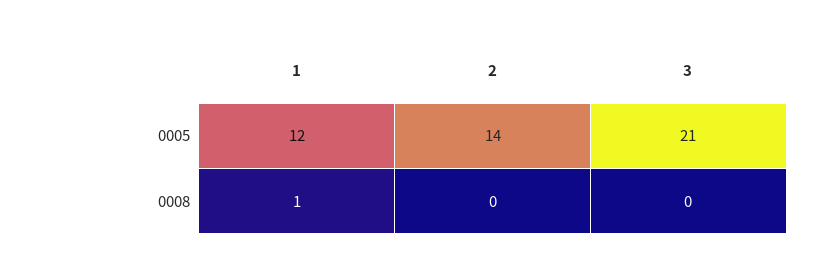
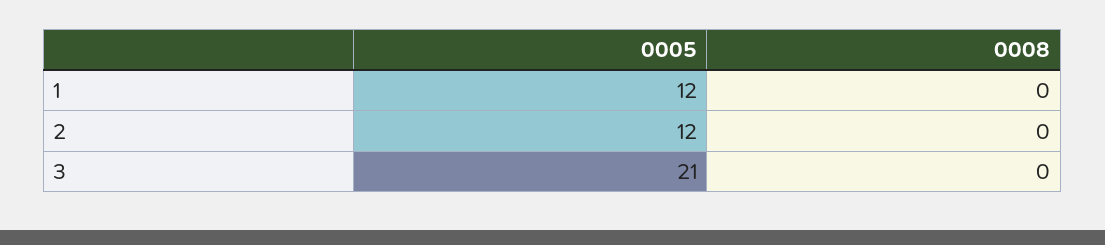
  {
    "1": {
      "0005": 12,
-     "0008": 1
+     "0008": 0
    },
    "2": {
-     "0005": 14,
+     "0005": 12,
      "0008": 0
    },
    "3": {
      "0005": 21,
      "0008": 0
    }
  }

